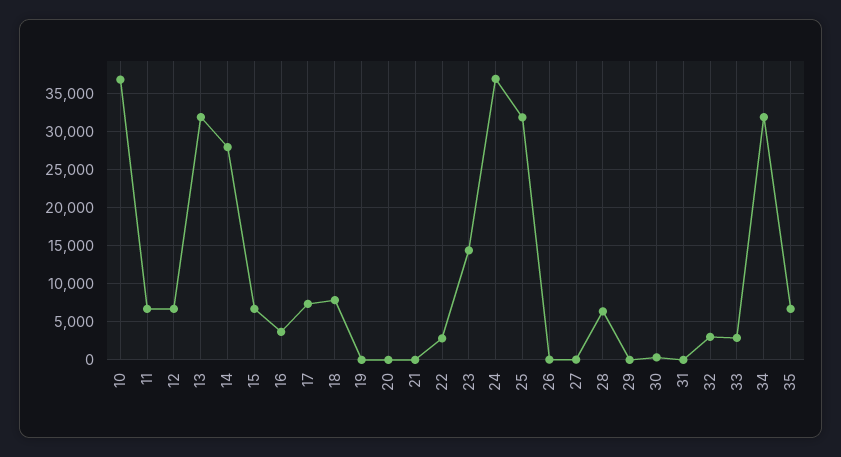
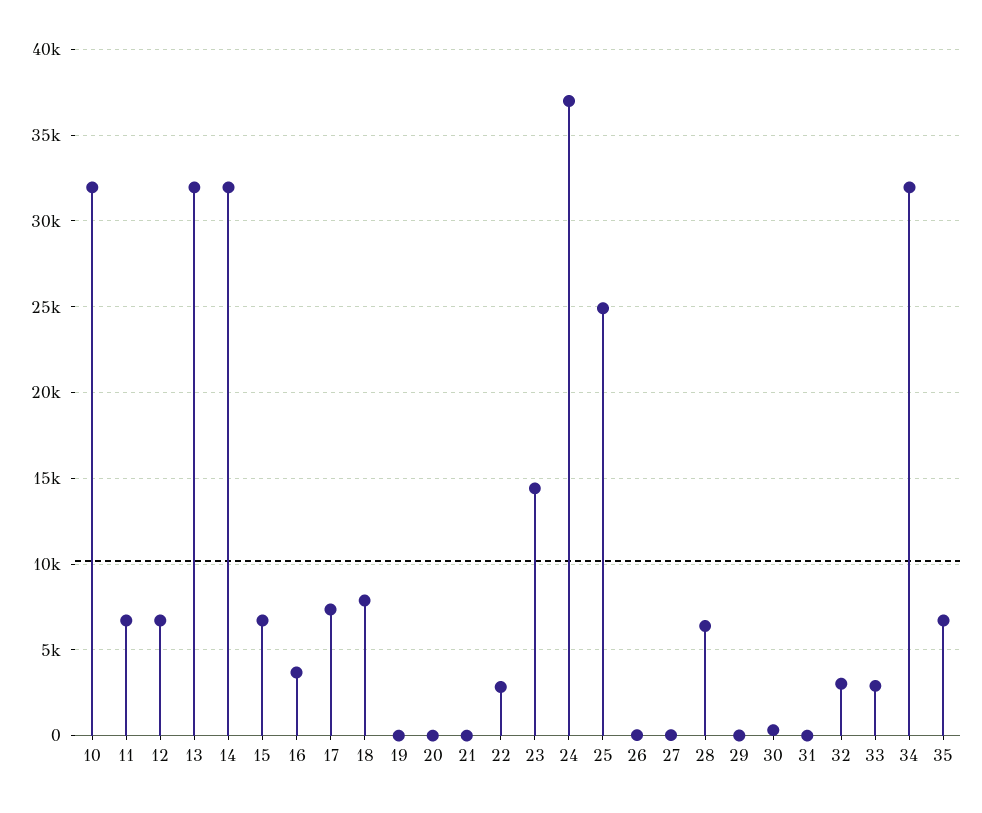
  {
-   "10": 37000,
+   "10": 32000,
    "11": 6500,
    "12": 6500,
    "13": 32000,
-   "14": 28000,
+   "14": 32000,
    "15": 6500,
    "16": 3500,
    "17": 7500,
    "18": 8000,
    "19": 0,
    "20": 0,
    "21": 0,
    "22": 3000,
    "23": 14500,
    "24": 37000,
-   "25": 32000,
+   "25": 25000,
    "26": 0,
    "27": 0,
    "28": 6500,
    "29": 0,
    "30": 500,
    "31": 0,
    "32": 3000,
    "33": 3000,
    "34": 32000,
    "35": 6500
  }

